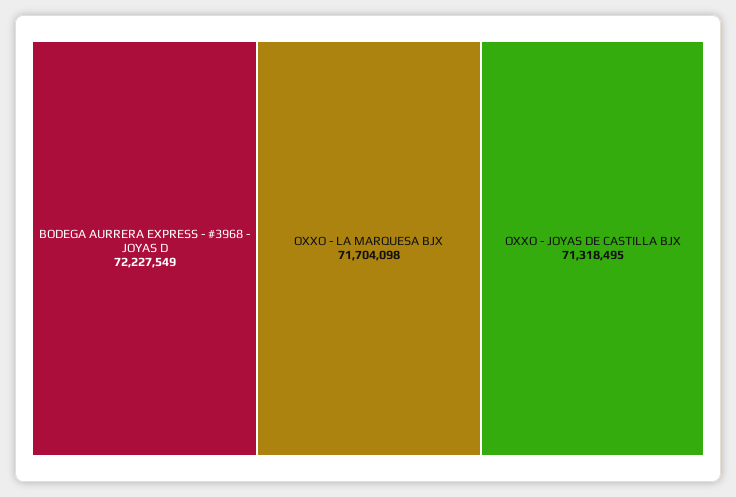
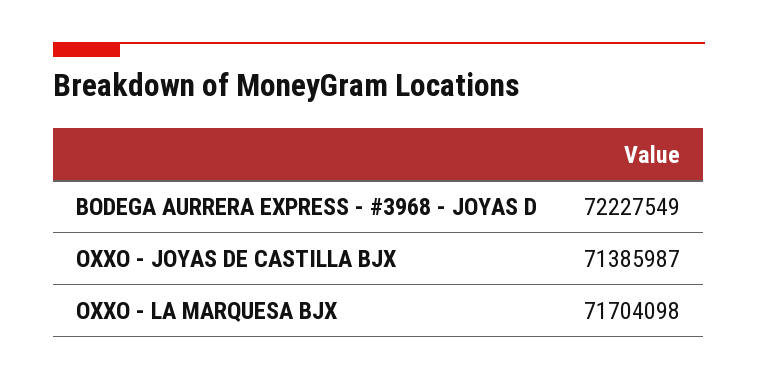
  {
    "BODEGA AURRERA EXPRESS - #3968 - JOYAS D": 72227549,
    "OXXO - LA MARQUESA BJX": 71704098,
-   "OXXO - JOYAS DE CASTILLA BJX": 71318495
+   "OXXO - JOYAS DE CASTILLA BJX": 71385987
  }

